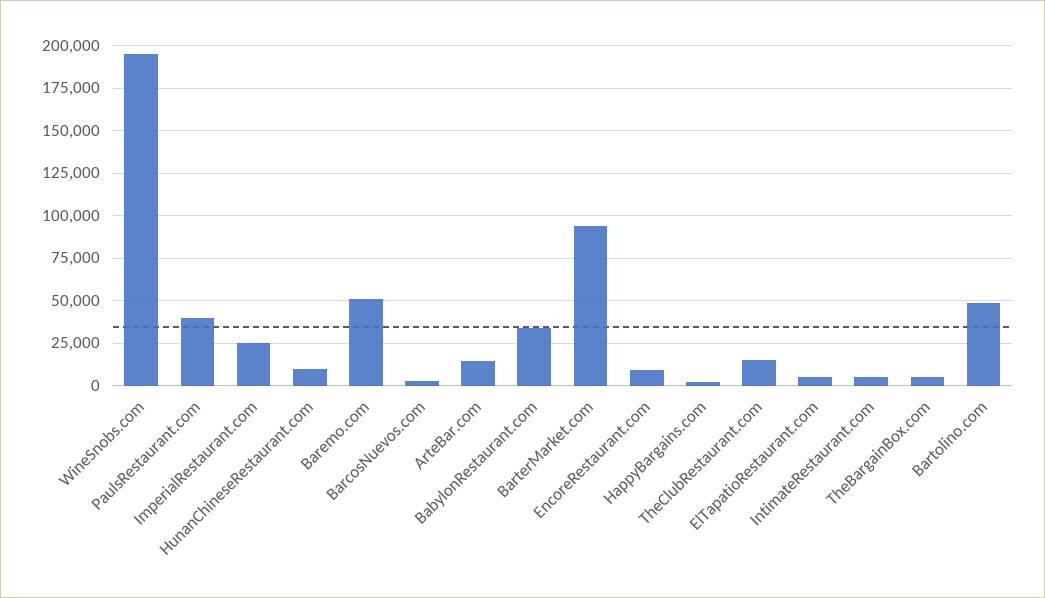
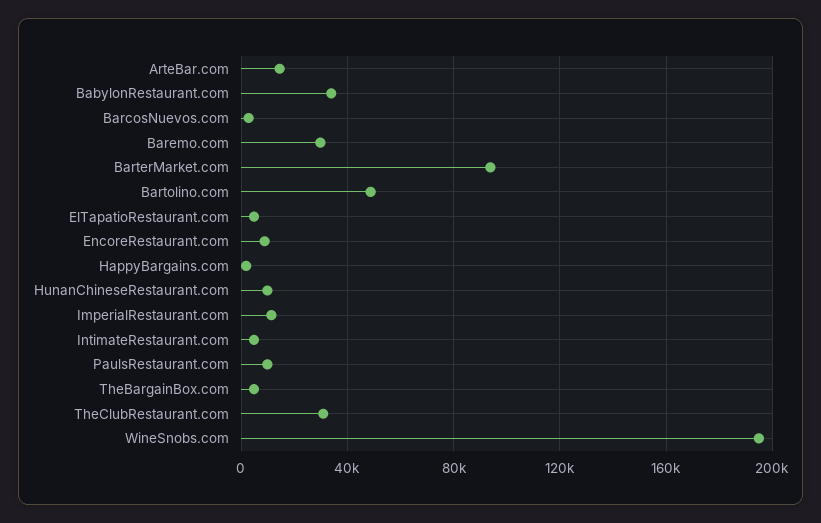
  {
    "WineSnobs.com": 195000,
-   "PaulsRestaurant.com": 40000,
+   "PaulsRestaurant.com": 10000,
-   "ImperialRestaurant.com": 25000,
+   "ImperialRestaurant.com": 10000,
    "HunanChineseRestaurant.com": 10000,
-   "Baremo.com": 50000,
+   "Baremo.com": 30000,
    "BarcosNuevos.com": 5000,
    "ArteBar.com": 15000,
    "BabylonRestaurant.com": 35000,
    "BarterMarket.com": 95000,
    "EncoreRestaurant.com": 10000,
    "HappyBargains.com": 0,
-   "TheClubRestaurant.com": 15000,
+   "TheClubRestaurant.com": 30000,
    "ElTapatioRestaurant.com": 5000,
    "IntimateRestaurant.com": 5000,
    "TheBargainBox.com": 5000,
    "Bartolino.com": 50000
  }

